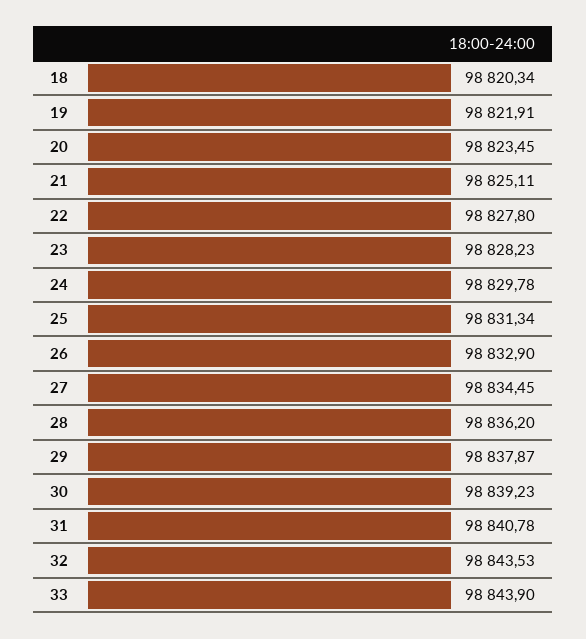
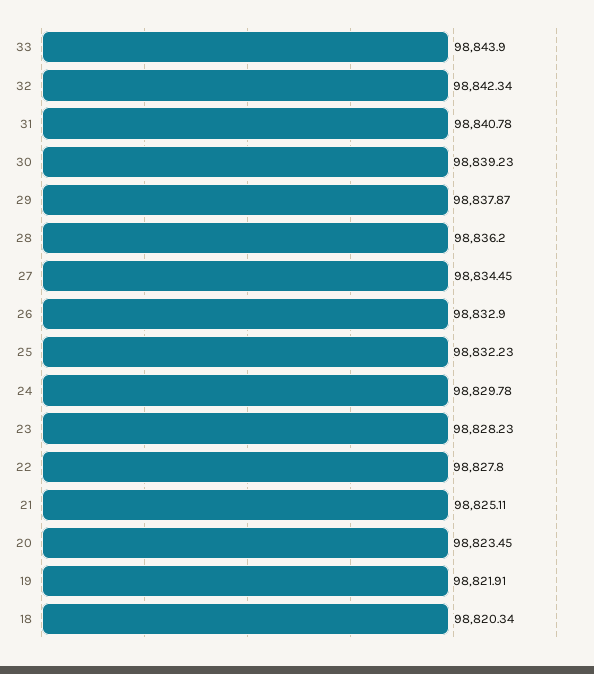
  {
    "18": 98820.34,
    "19": 98821.91,
    "20": 98823.45,
    "21": 98825.11,
    "22": 98827.8,
    "23": 98828.23,
    "24": 98829.78,
-   "25": 98831.34,
+   "25": 98832.23,
    "26": 98832.9,
    "27": 98834.45,
    "28": 98836.2,
    "29": 98837.87,
    "30": 98839.23,
    "31": 98840.78,
-   "32": 98843.53,
+   "32": 98842.34,
    "33": 98843.9
  }

